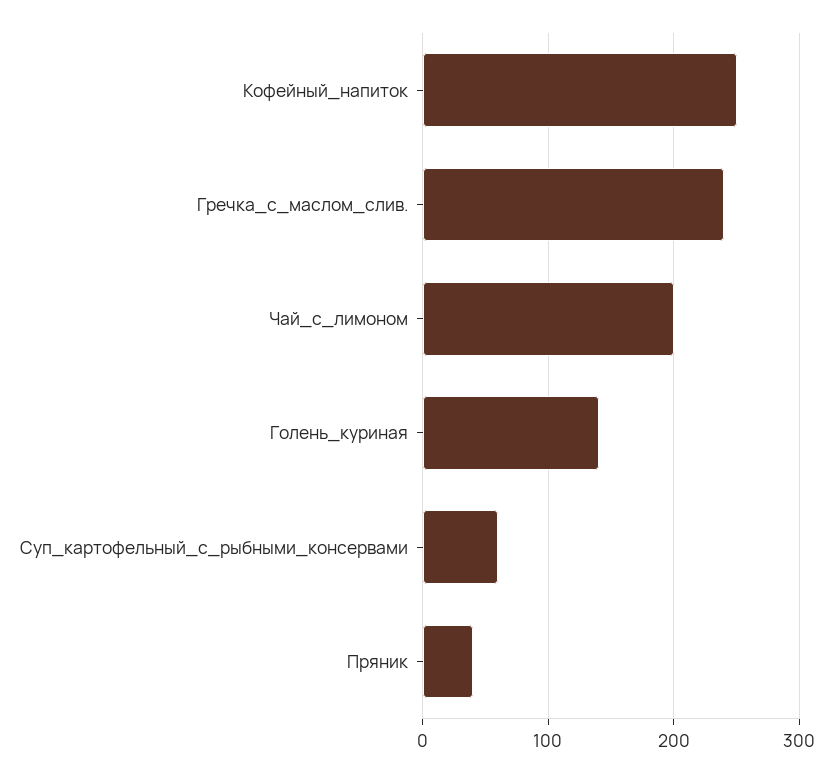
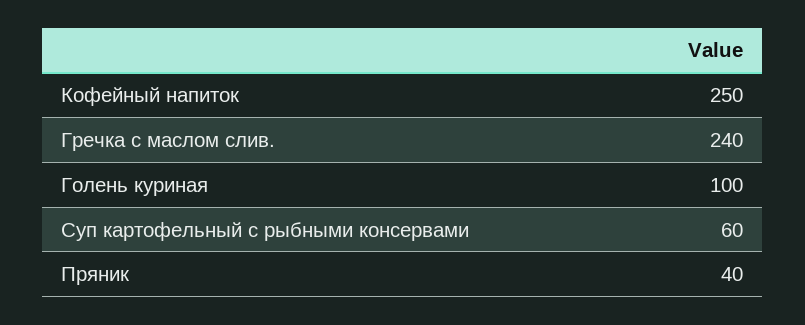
  {
    "Кофейный_напиток": 250,
    "Гречка_с_маслом_слив.": 240,
-   "Чай_с_лимоном": 200,
-   "Голень_куриная": 140,
+   "Голень_куриная": 100,
    "Суп_картофельный_с_рыбными_консервами": 60,
    "Пряник": 40
  }

